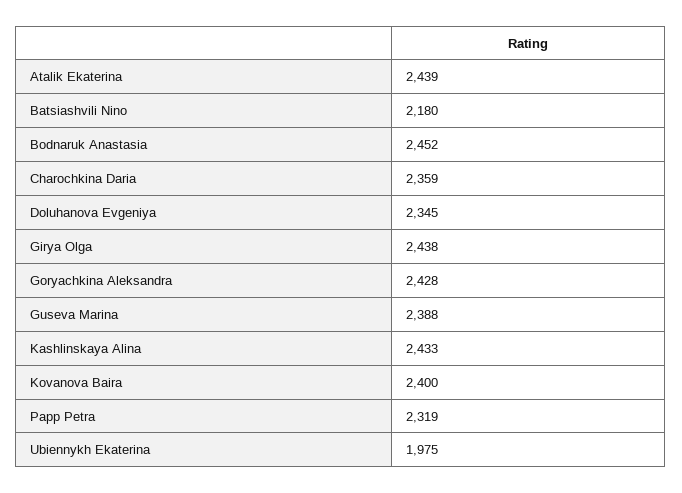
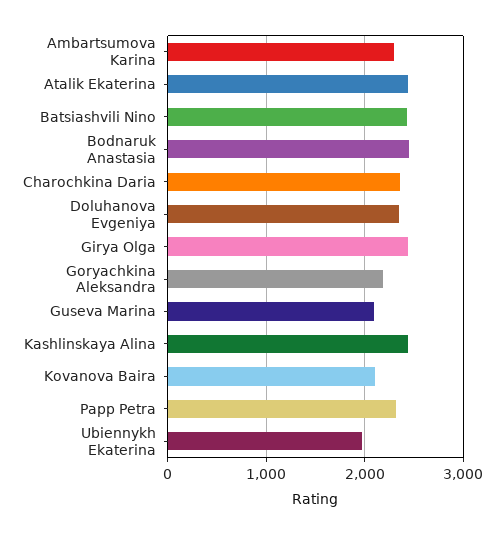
  {
    "Atalik Ekaterina": 2439,
-   "Batsiashvili Nino": 2180,
+   "Batsiashvili Nino": 2400,
    "Bodnaruk Anastasia": 2452,
    "Charochkina Daria": 2359,
    "Doluhanova Evgeniya": 2345,
    "Girya Olga": 2438,
-   "Goryachkina Aleksandra": 2428,
+   "Goryachkina Aleksandra": 2200,
-   "Guseva Marina": 2388,
+   "Guseva Marina": 2100,
    "Kashlinskaya Alina": 2433,
-   "Kovanova Baira": 2400,
+   "Kovanova Baira": 2100,
    "Papp Petra": 2319,
-   "Ubiennykh Ekaterina": 1975
+   "Ubiennykh Ekaterina": 1975,
+   "Ambartsumova Karina": 2300
  }

